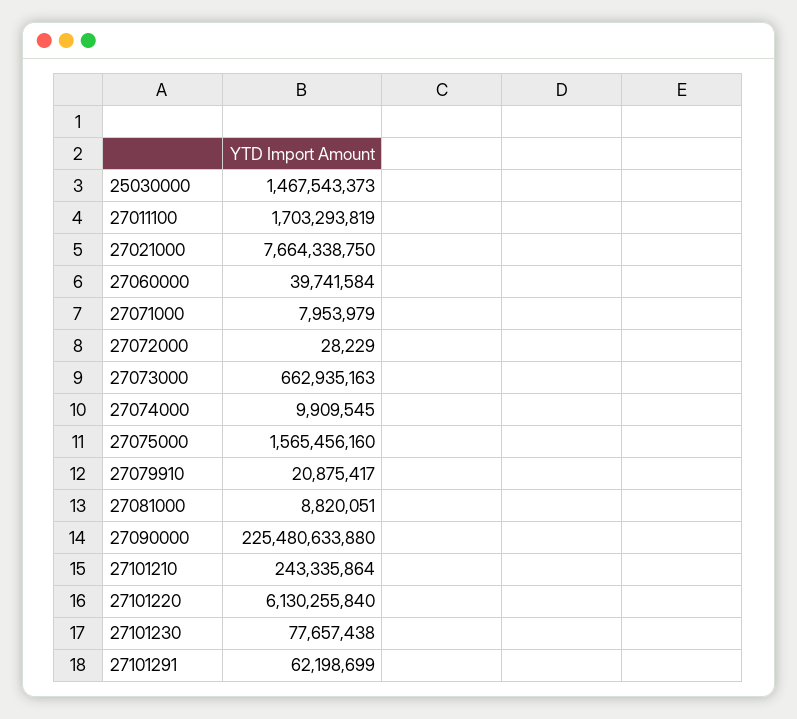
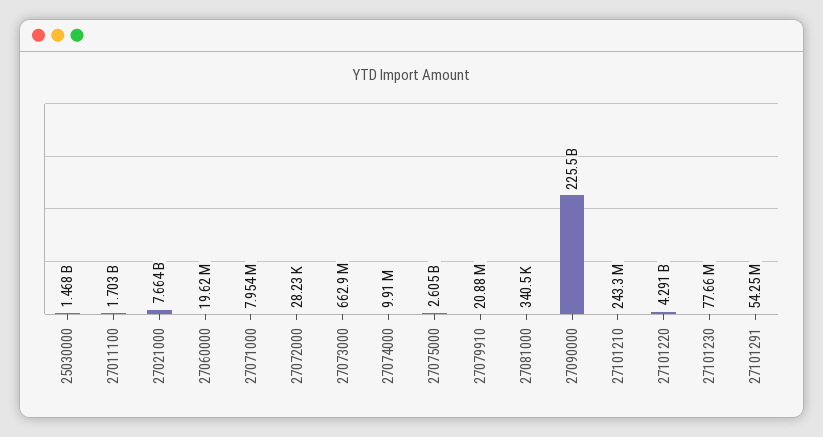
  {
    "25030000": 1467543373,
    "27011100": 1703293819,
    "27021000": 7664338750,
-   "27060000": 39741584,
+   "27060000": 19620000,
    "27071000": 7953979,
    "27072000": 28229,
    "27073000": 662935163,
    "27074000": 9909545,
-   "27075000": 1565456160,
+   "27075000": 2605000000,
    "27079910": 20875417,
-   "27081000": 8820051,
+   "27081000": 340500,
    "27090000": 225480633880,
    "27101210": 243335864,
-   "27101220": 6130255840,
+   "27101220": 4291000000,
    "27101230": 77657438,
-   "27101291": 62198699
+   "27101291": 54250000
  }

